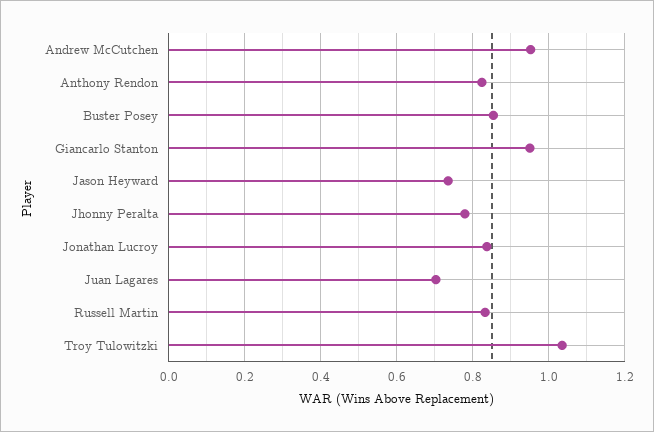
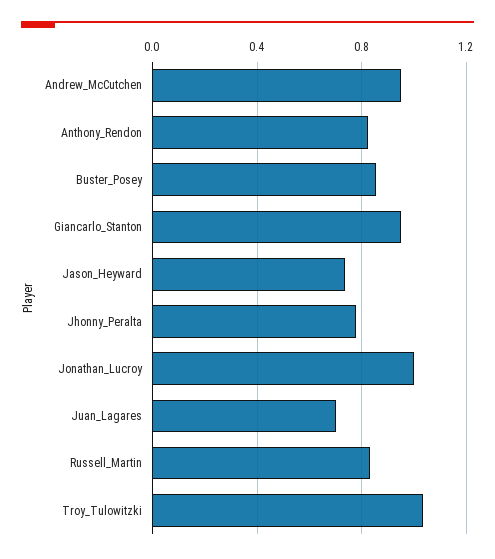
  {
    "Andrew McCutchen": 0.96,
    "Anthony Rendon": 0.82,
    "Buster Posey": 0.86,
    "Giancarlo Stanton": 0.96,
    "Jason Heyward": 0.74,
    "Jhonny Peralta": 0.78,
-   "Jonathan Lucroy": 0.84,
+   "Jonathan Lucroy": 1,
    "Juan Lagares": 0.7,
    "Russell Martin": 0.84,
    "Troy Tulowitzki": 1.04
  }

